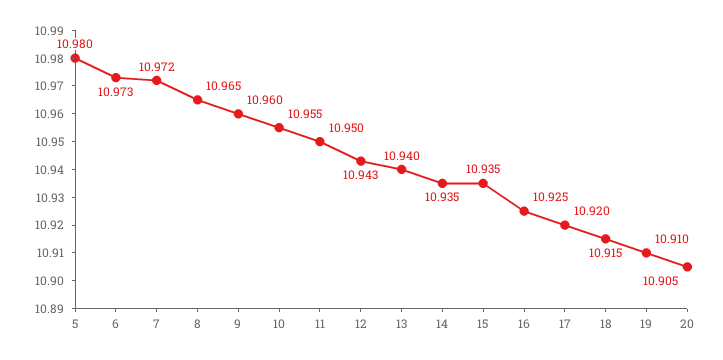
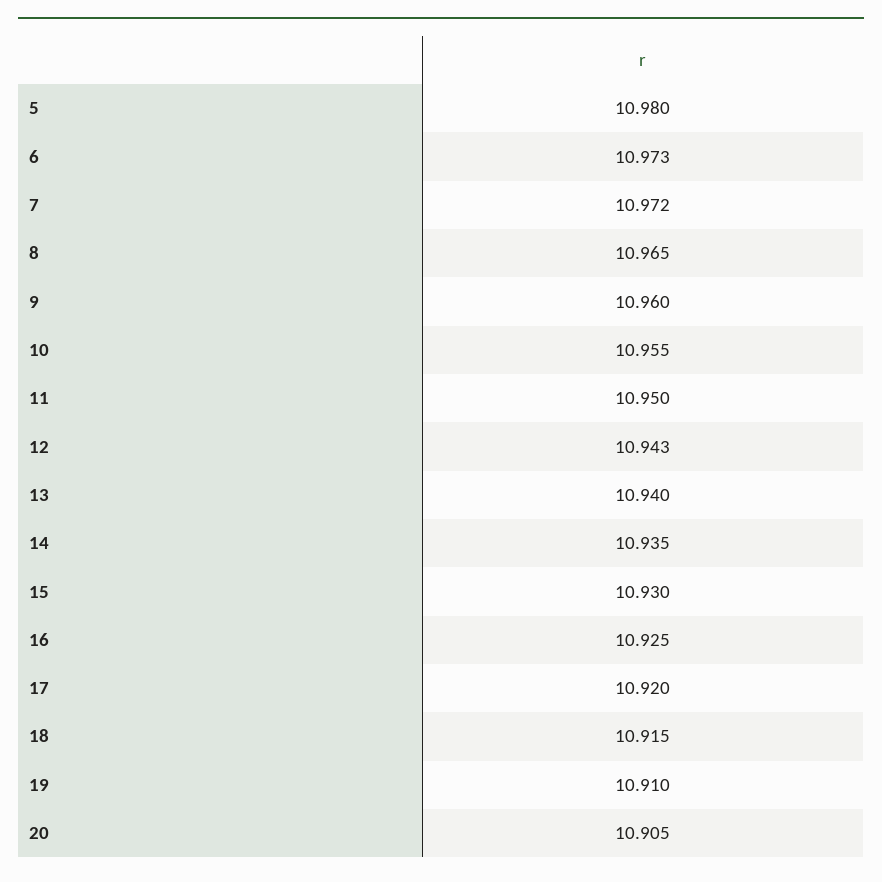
  {
    "5": 10.98,
    "6": 10.973,
    "7": 10.972,
    "8": 10.965,
    "9": 10.96,
    "10": 10.955,
    "11": 10.95,
    "12": 10.943,
    "13": 10.94,
    "14": 10.935,
-   "15": 10.935,
+   "15": 10.93,
    "16": 10.925,
    "17": 10.92,
    "18": 10.915,
    "19": 10.91,
    "20": 10.905
  }

